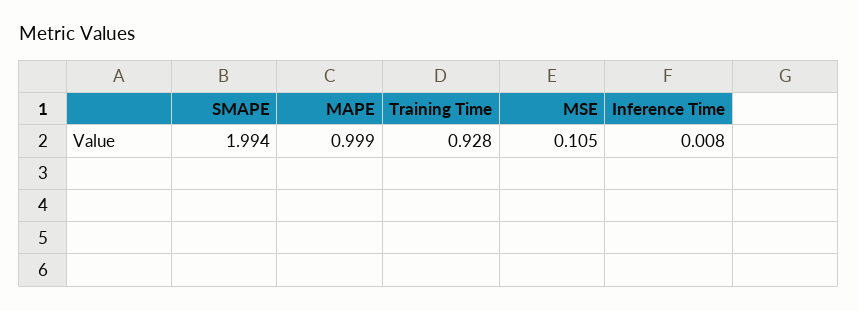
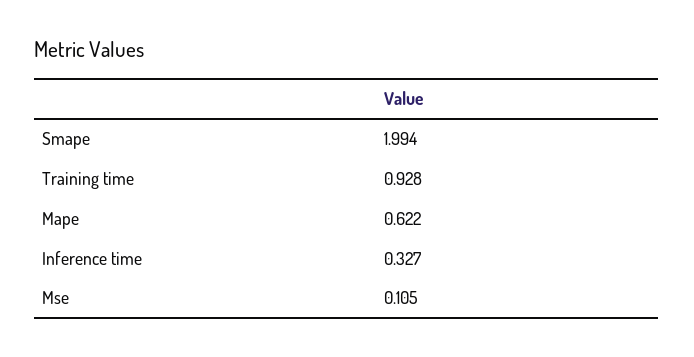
  {
    "SMAPE": 1.994,
-   "MAPE": 0.999,
+   "MAPE": 0.622,
    "Training Time": 0.928,
    "MSE": 0.105,
-   "Inference Time": 0.008
+   "Inference Time": 0.327
  }

